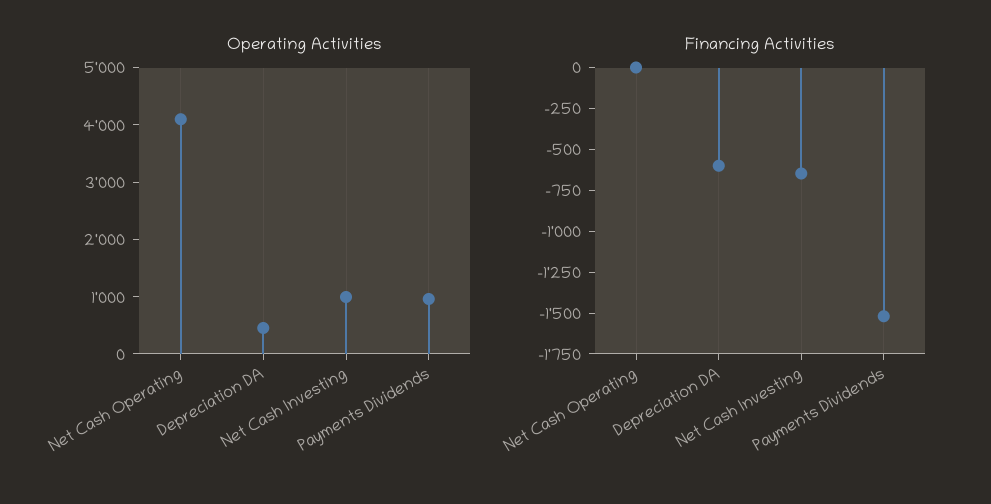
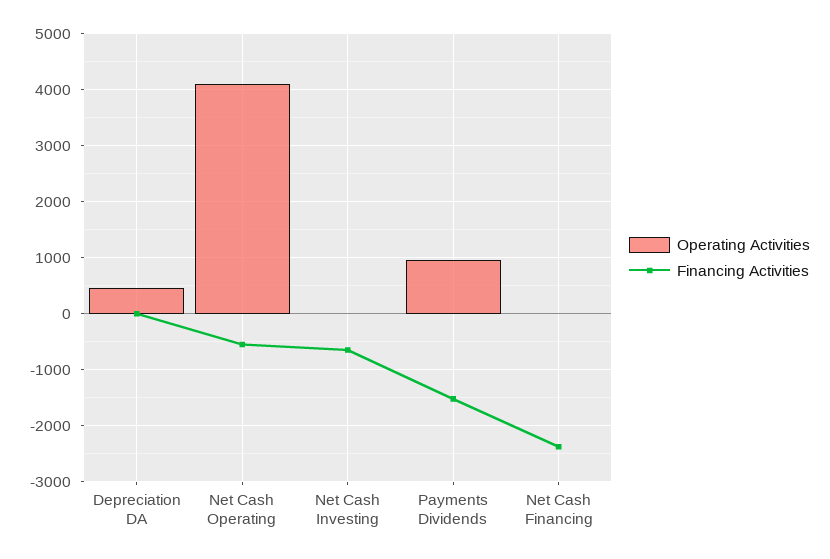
  {
    "Operating Activities": {
      "Net Cash Operating": 4000,
      "Depreciation DA": 400,
-     "Net Cash Investing": 1000,
+     "Net Cash Investing": 0,
-     "Payments Dividends": 1000
+     "Payments Dividends": 1000,
+     "Net Cash Financing": 0
    },
    "Financing Activities": {
-     "Net Cash Operating": 0,
+     "Net Cash Operating": -600,
-     "Depreciation DA": -600,
+     "Depreciation DA": 0,
      "Net Cash Investing": -650,
-     "Payments Dividends": -1500
+     "Payments Dividends": -1500,
+     "Net Cash Financing": -2400
    }
  }

